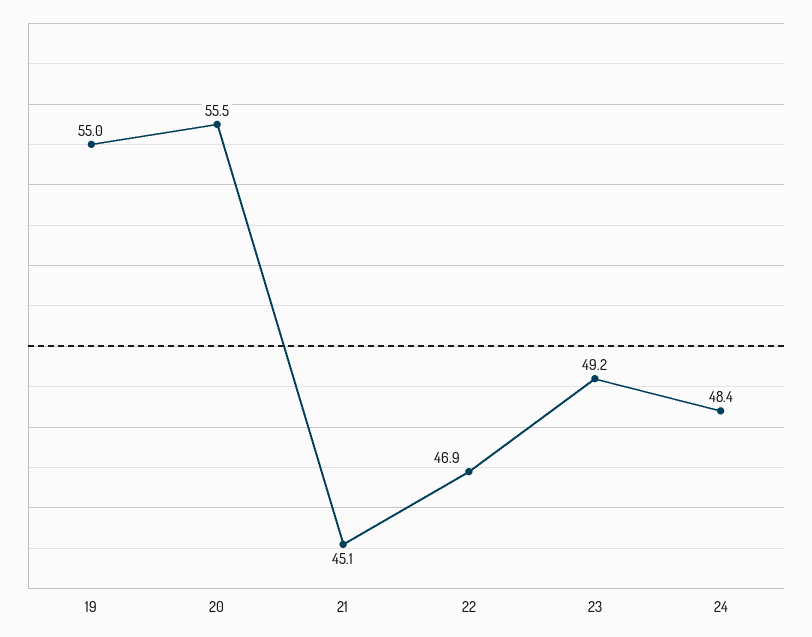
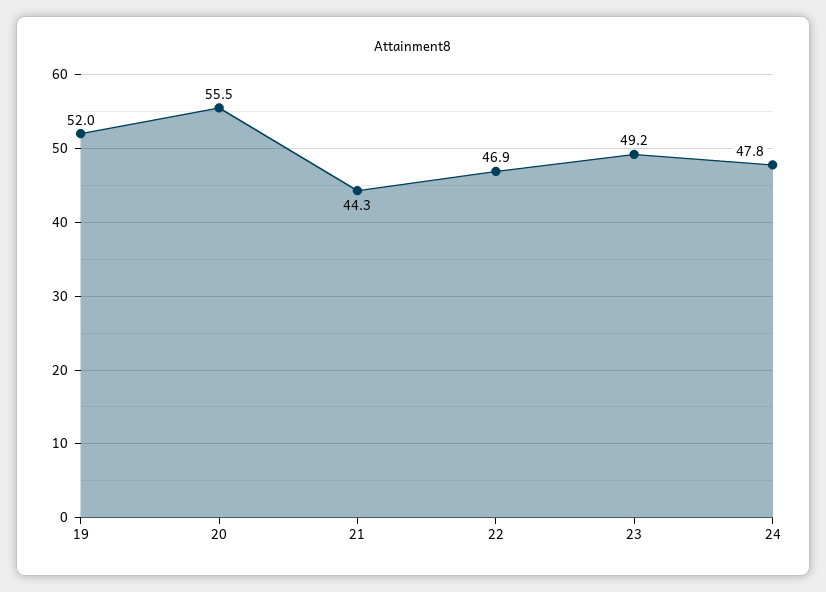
  {
-   "19": 55,
+   "19": 52,
    "20": 55.5,
-   "21": 45.1,
+   "21": 44.3,
    "22": 46.9,
    "23": 49.2,
-   "24": 48.4
+   "24": 47.8
  }

